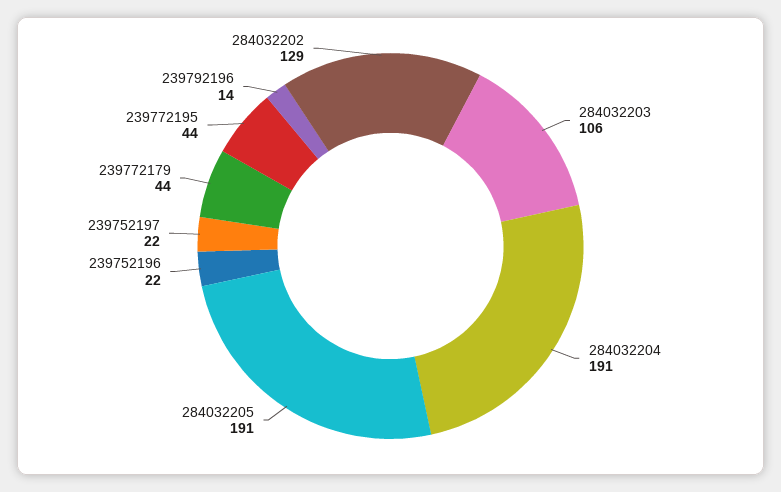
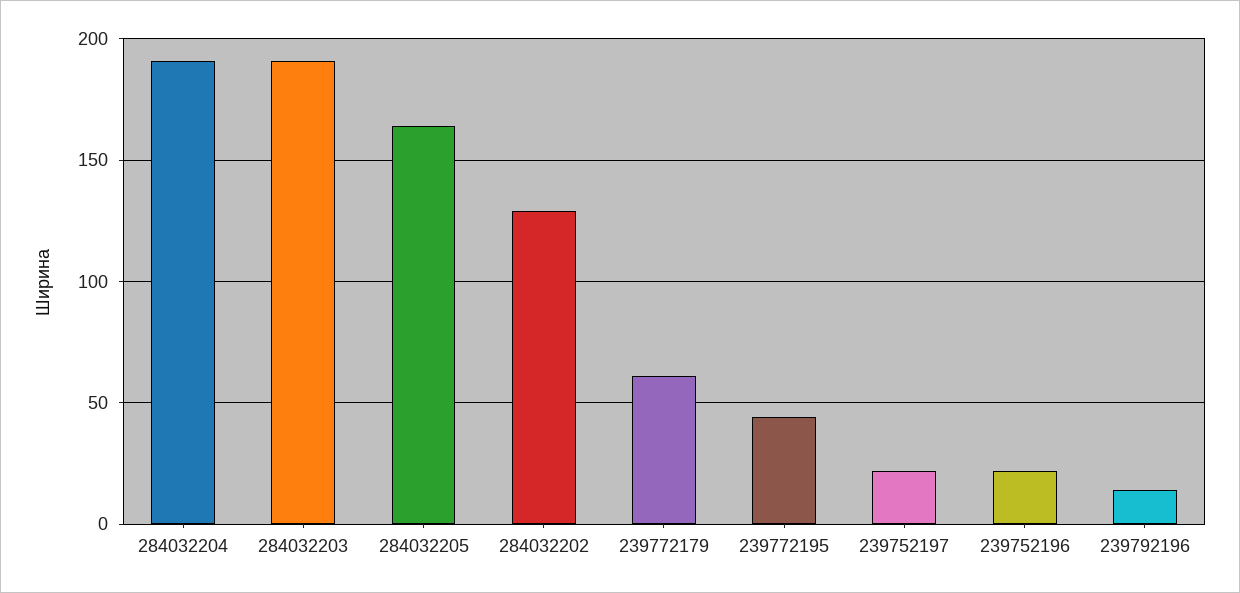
  {
-   "284032203": 106,
+   "284032203": 190,
    "284032204": 191,
-   "284032205": 191,
+   "284032205": 165,
    "239752196": 22,
    "239752197": 22,
-   "239772179": 44,
+   "239772179": 60,
    "239772195": 44,
    "239792196": 14,
    "284032202": 129
  }

